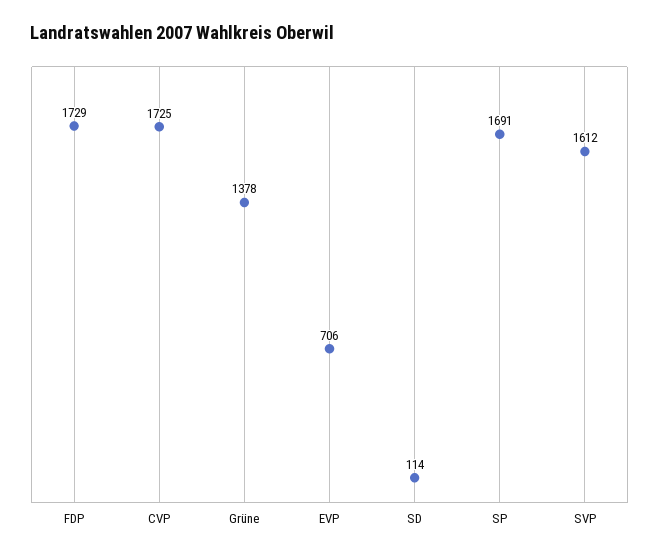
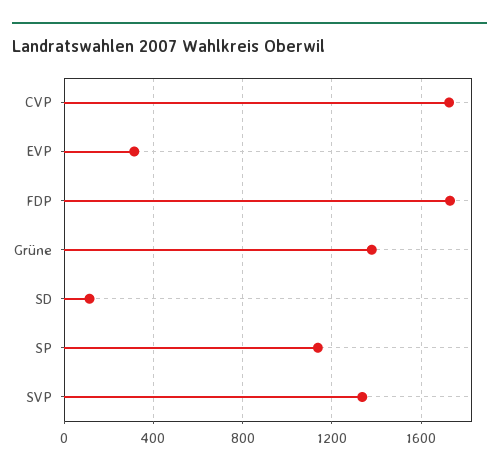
  {
    "FDP": 1729,
    "CVP": 1725,
    "Grüne": 1378,
-   "EVP": 706,
+   "EVP": 300,
    "SD": 114,
-   "SP": 1691,
+   "SP": 1150,
-   "SVP": 1612
+   "SVP": 1350
  }

